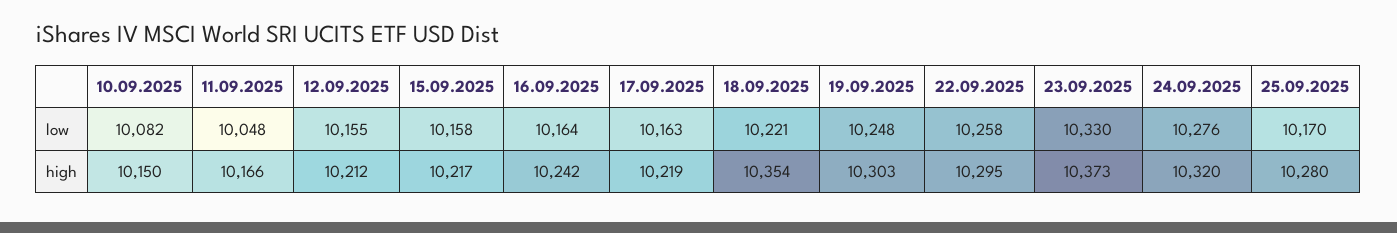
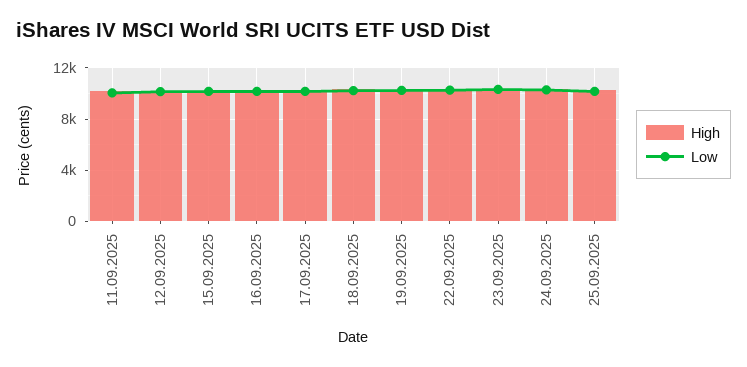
  {
    "low": {
-     "10.09.2025": 10082,
      "11.09.2025": 10048,
      "12.09.2025": 10155,
      "15.09.2025": 10158,
      "16.09.2025": 10164,
      "17.09.2025": 10163,
      "18.09.2025": 10221,
      "19.09.2025": 10248,
      "22.09.2025": 10258,
      "23.09.2025": 10330,
      "24.09.2025": 10276,
      "25.09.2025": 10170
    },
    "high": {
-     "10.09.2025": 10150,
      "11.09.2025": 10166,
      "12.09.2025": 10212,
      "15.09.2025": 10217,
      "16.09.2025": 10242,
      "17.09.2025": 10219,
      "18.09.2025": 10354,
      "19.09.2025": 10303,
      "22.09.2025": 10295,
      "23.09.2025": 10373,
      "24.09.2025": 10320,
      "25.09.2025": 10280
    }
  }

